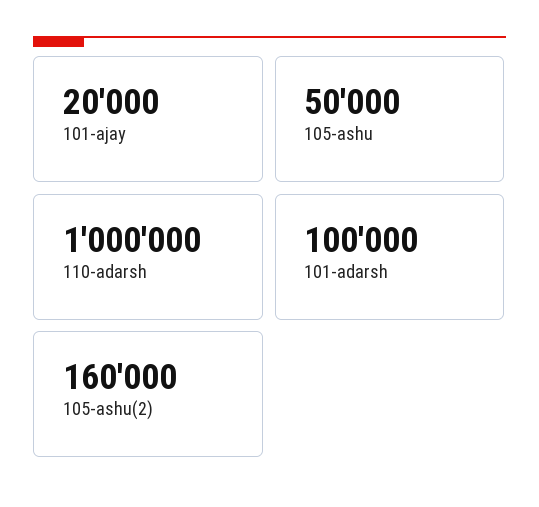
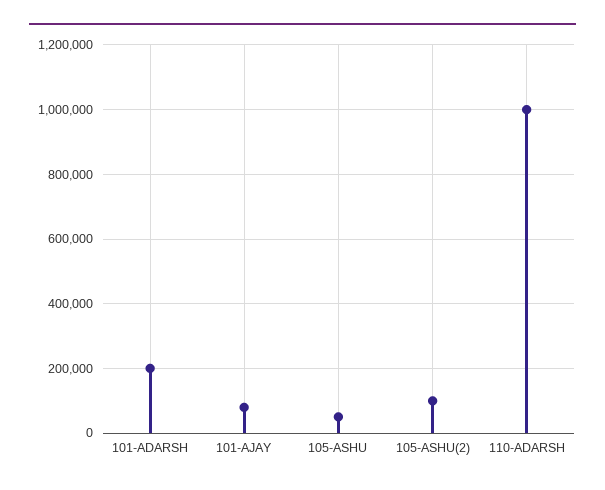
  {
-   "101-ajay": 20000,
+   "101-ajay": 80000,
    "105-ashu": 50000,
    "110-adarsh": 1000000,
-   "101-adarsh": 100000,
+   "101-adarsh": 200000,
-   "105-ashu(2)": 160000
+   "105-ashu(2)": 100000
  }

